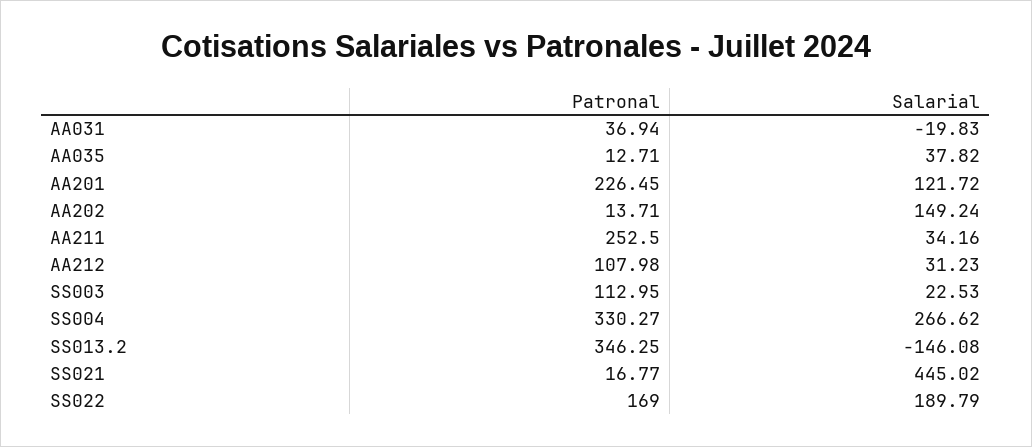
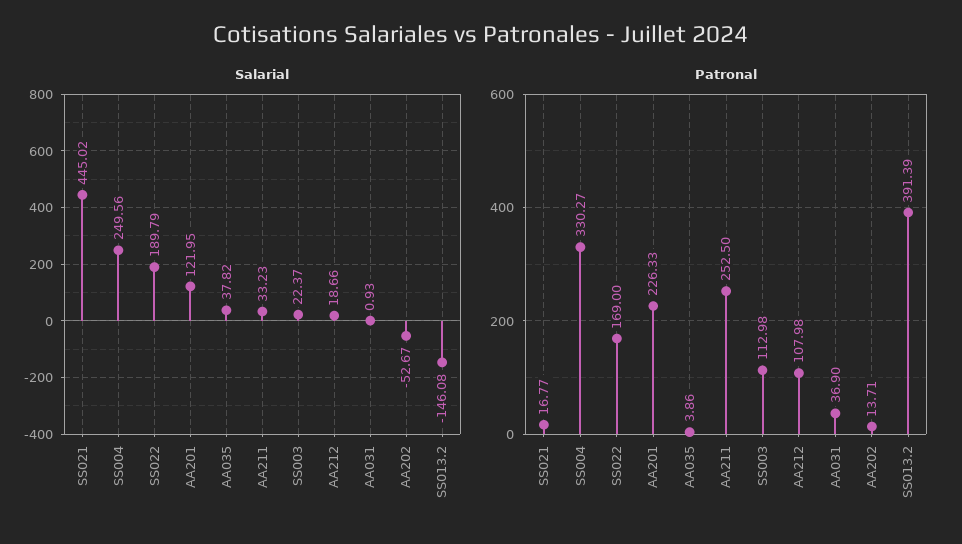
  {
    "Patronal": {
-     "AA031": 36.94,
+     "AA031": 36.9,
-     "AA035": 12.71,
+     "AA035": 3.86,
-     "AA201": 226.45,
+     "AA201": 226.33,
      "AA202": 13.71,
      "AA211": 252.5,
      "AA212": 107.98,
-     "SS003": 112.95,
+     "SS003": 112.98,
      "SS004": 330.27,
-     "SS013.2": 346.25,
+     "SS013.2": 391.39,
      "SS021": 16.77,
      "SS022": 169
    },
    "Salarial": {
-     "AA031": -19.83,
+     "AA031": 0.93,
      "AA035": 37.82,
-     "AA201": 121.72,
+     "AA201": 121.95,
-     "AA202": 149.24,
+     "AA202": -52.67,
-     "AA211": 34.16,
+     "AA211": 33.23,
-     "AA212": 31.23,
+     "AA212": 18.66,
-     "SS003": 22.53,
+     "SS003": 22.37,
-     "SS004": 266.62,
+     "SS004": 249.56,
      "SS013.2": -146.08,
      "SS021": 445.02,
      "SS022": 189.79
    }
  }

